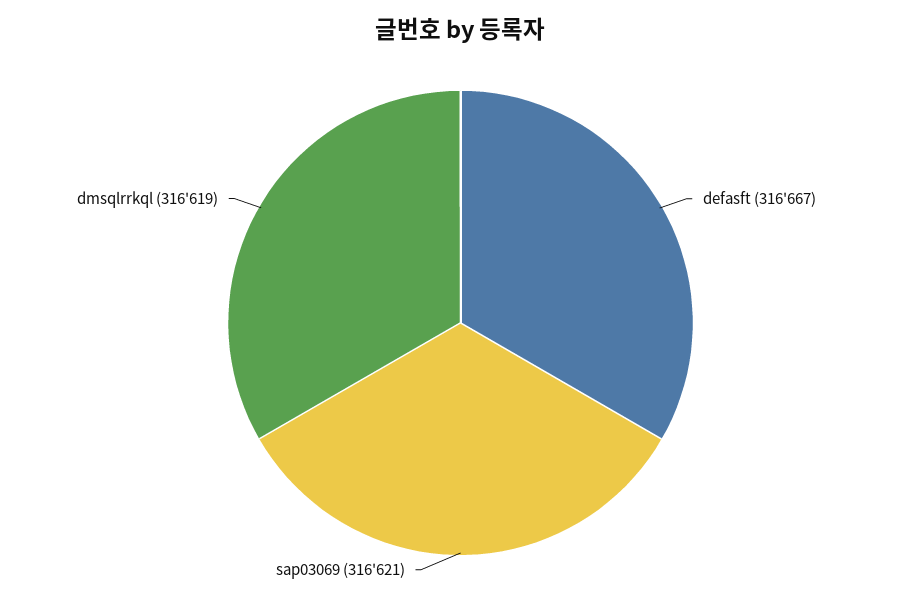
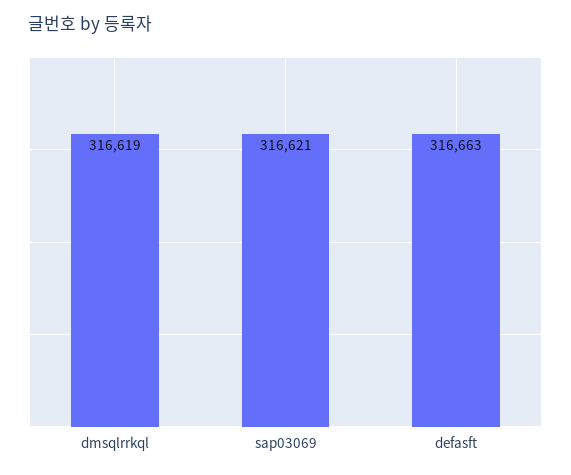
  {
-   "defasft": 316667,
+   "defasft": 316663,
    "sap03069": 316621,
    "dmsqlrrkql": 316619
  }

